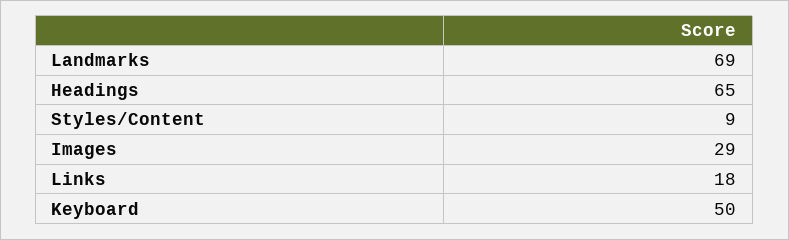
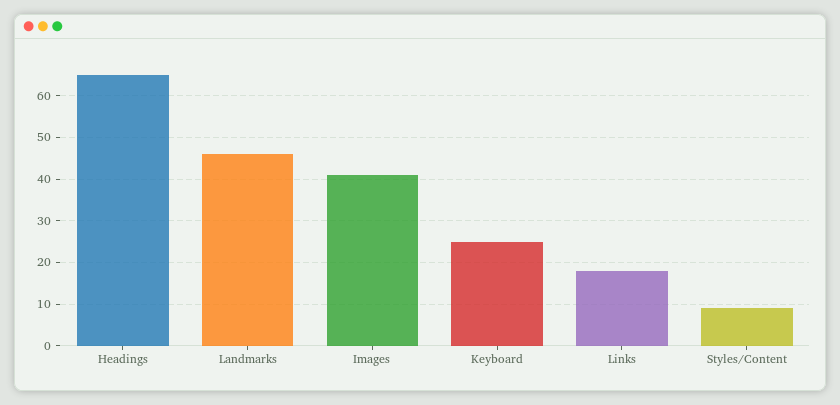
  {
-   "Landmarks": 69,
+   "Landmarks": 45,
    "Headings": 65,
    "Styles/Content": 9,
-   "Images": 29,
+   "Images": 40,
    "Links": 18,
-   "Keyboard": 50
+   "Keyboard": 25
  }

